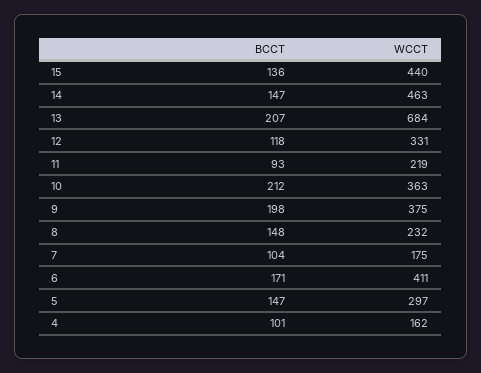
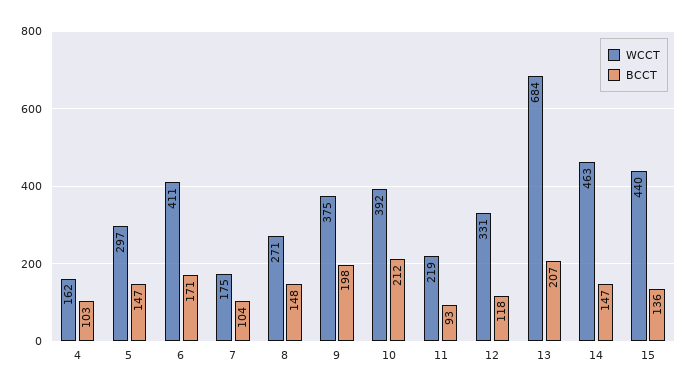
  {
    "BCCT": {
      "15": 136,
      "14": 147,
      "13": 207,
      "12": 118,
      "11": 93,
      "10": 212,
      "9": 198,
      "8": 148,
      "7": 104,
      "6": 171,
      "5": 147,
-     "4": 101
+     "4": 103
    },
    "WCCT": {
      "15": 440,
      "14": 463,
      "13": 684,
      "12": 331,
      "11": 219,
-     "10": 363,
+     "10": 392,
      "9": 375,
-     "8": 232,
+     "8": 271,
      "7": 175,
      "6": 411,
      "5": 297,
      "4": 162
    }
  }

